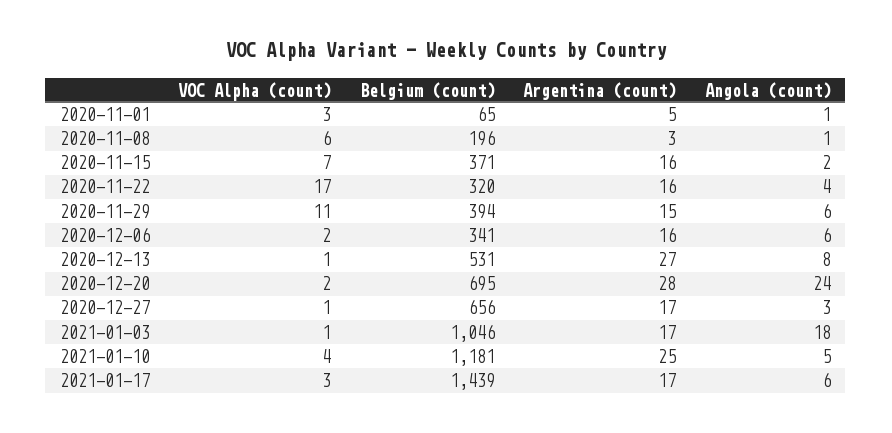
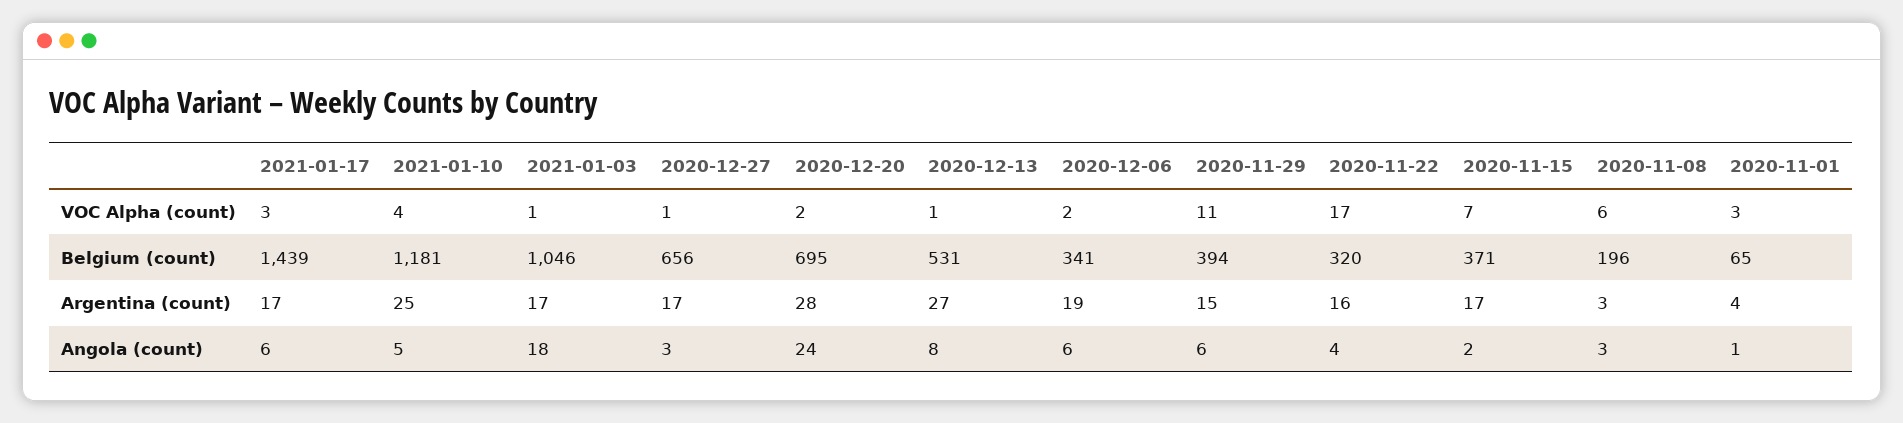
  {
    "VOC Alpha (count)": {
      "2020-11-01": 3,
      "2020-11-08": 6,
      "2020-11-15": 7,
      "2020-11-22": 17,
      "2020-11-29": 11,
      "2020-12-06": 2,
      "2020-12-13": 1,
      "2020-12-20": 2,
      "2020-12-27": 1,
      "2021-01-03": 1,
      "2021-01-10": 4,
      "2021-01-17": 3
    },
    "Belgium (count)": {
      "2020-11-01": 65,
      "2020-11-08": 196,
      "2020-11-15": 371,
      "2020-11-22": 320,
      "2020-11-29": 394,
      "2020-12-06": 341,
      "2020-12-13": 531,
      "2020-12-20": 695,
      "2020-12-27": 656,
      "2021-01-03": 1046,
      "2021-01-10": 1181,
      "2021-01-17": 1439
    },
    "Argentina (count)": {
-     "2020-11-01": 5,
+     "2020-11-01": 4,
      "2020-11-08": 3,
-     "2020-11-15": 16,
+     "2020-11-15": 17,
      "2020-11-22": 16,
      "2020-11-29": 15,
-     "2020-12-06": 16,
+     "2020-12-06": 19,
      "2020-12-13": 27,
      "2020-12-20": 28,
      "2020-12-27": 17,
      "2021-01-03": 17,
      "2021-01-10": 25,
      "2021-01-17": 17
    },
    "Angola (count)": {
      "2020-11-01": 1,
-     "2020-11-08": 1,
+     "2020-11-08": 3,
      "2020-11-15": 2,
      "2020-11-22": 4,
      "2020-11-29": 6,
      "2020-12-06": 6,
      "2020-12-13": 8,
      "2020-12-20": 24,
      "2020-12-27": 3,
      "2021-01-03": 18,
      "2021-01-10": 5,
      "2021-01-17": 6
    }
  }

